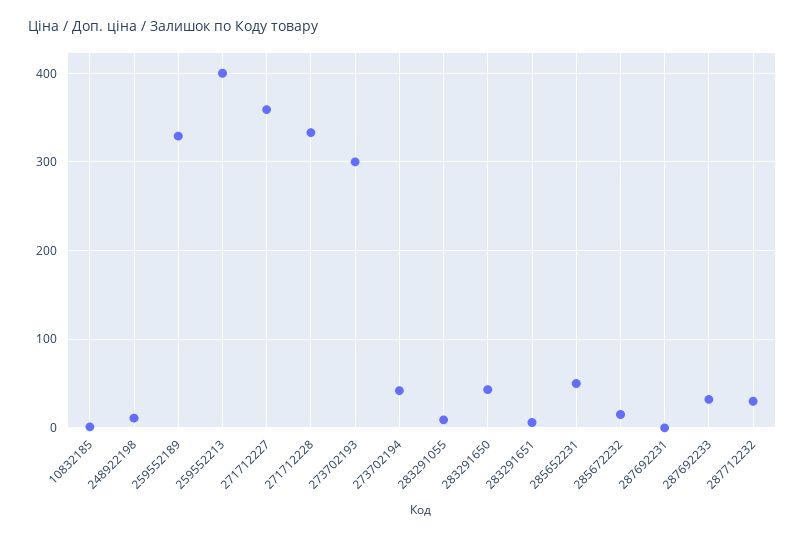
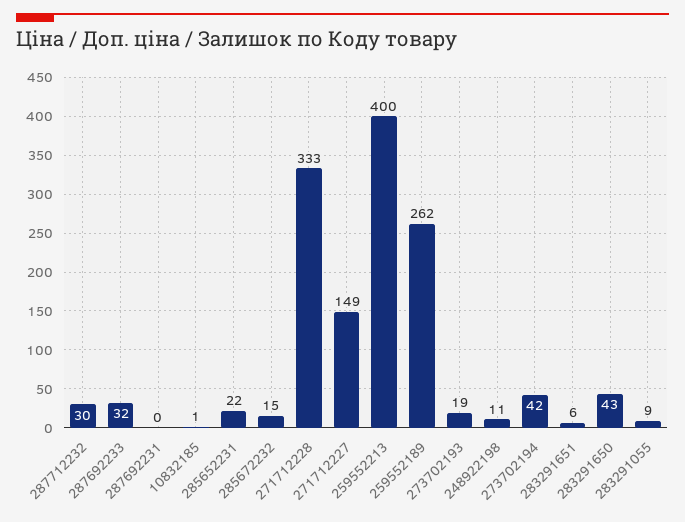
  {
    "10832185": 1,
    "248922198": 11,
-   "259552189": 330,
+   "259552189": 262,
    "259552213": 400,
-   "271712227": 360,
+   "271712227": 149,
    "271712228": 333,
-   "273702193": 300,
+   "273702193": 19,
    "273702194": 42,
    "283291055": 9,
    "283291650": 43,
    "283291651": 6,
-   "285652231": 50,
+   "285652231": 22,
    "285672232": 15,
    "287692231": 0,
    "287692233": 32,
    "287712232": 30
  }

